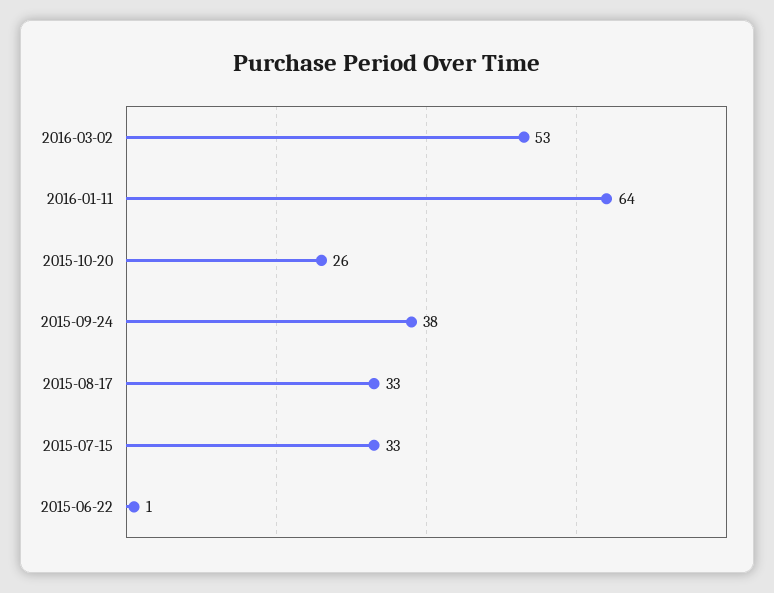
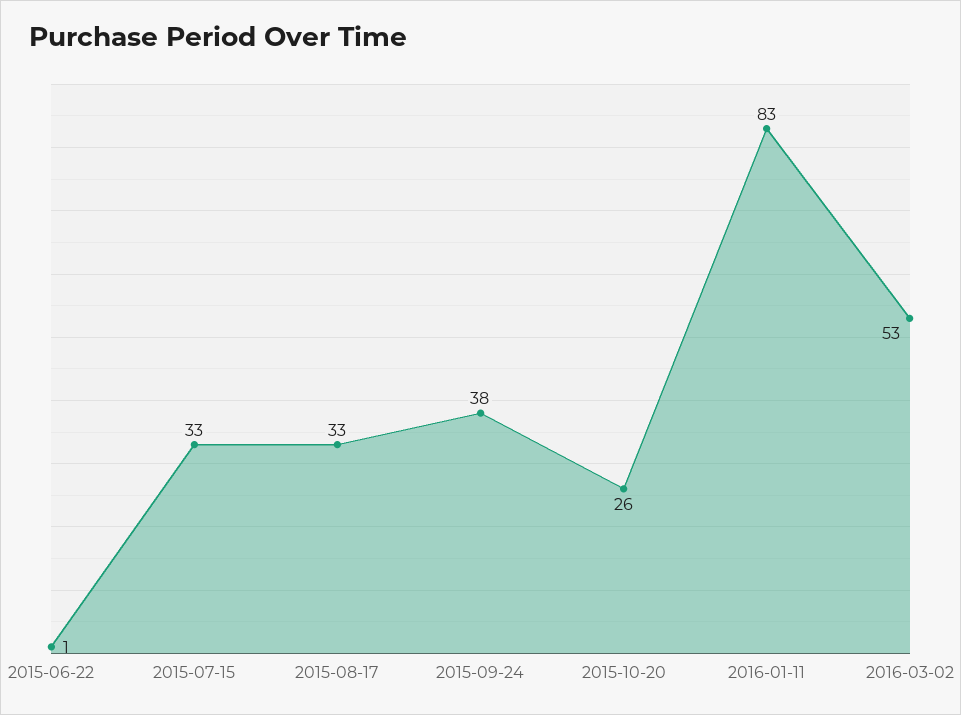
  {
    "2016-03-02": 53,
-   "2016-01-11": 64,
+   "2016-01-11": 83,
    "2015-10-20": 26,
    "2015-09-24": 38,
    "2015-08-17": 33,
    "2015-07-15": 33,
    "2015-06-22": 1
  }

